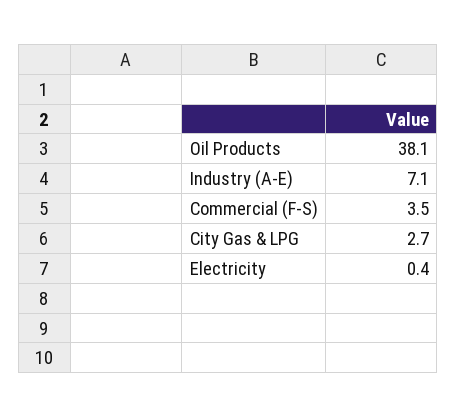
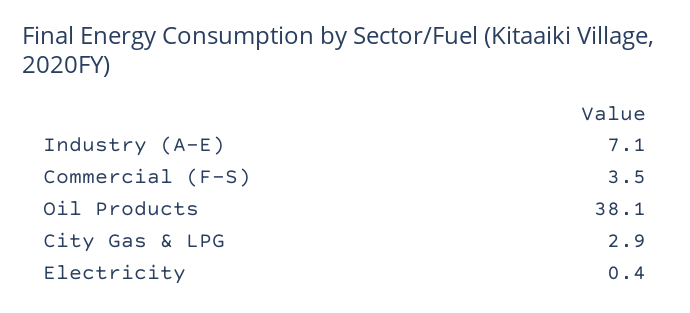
  {
    "Oil Products": 38.1,
    "Industry (A-E)": 7.1,
    "Commercial (F-S)": 3.5,
-   "City Gas & LPG": 2.7,
+   "City Gas & LPG": 2.9,
    "Electricity": 0.4
  }

